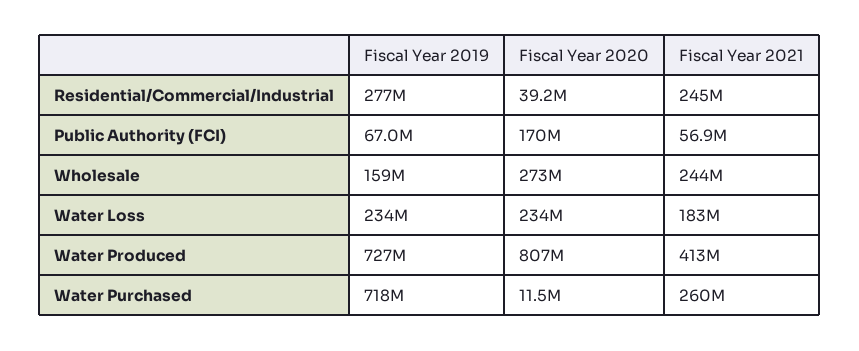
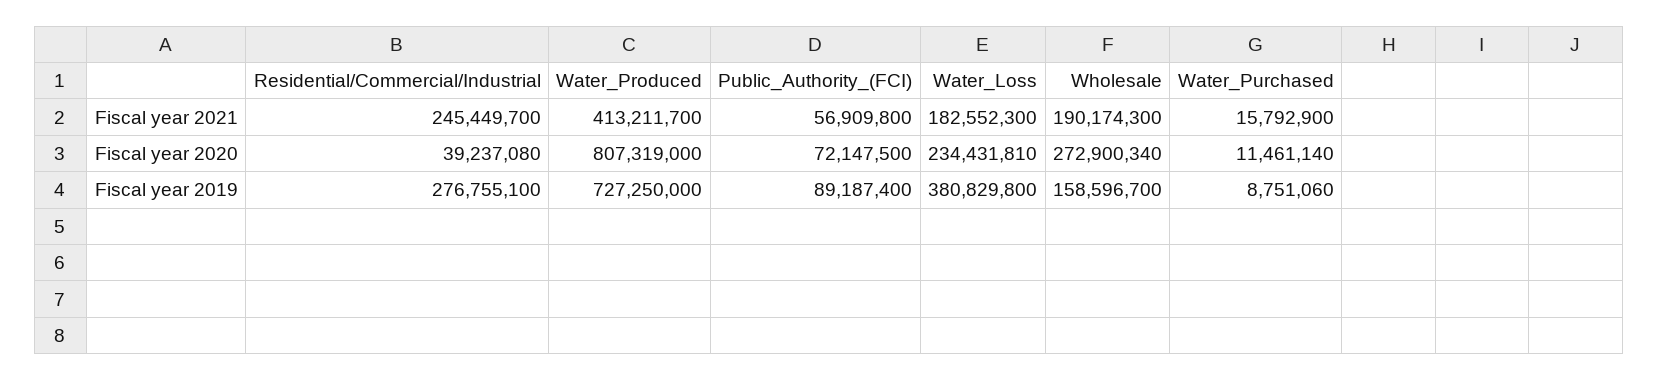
  {
    "Fiscal Year 2019": {
      "Residential/Commercial/Industrial": 276755100,
-     "Public Authority (FCI)": 67000000,
+     "Public Authority (FCI)": 89187400,
      "Wholesale": 158596700,
-     "Water Loss": 234000000,
+     "Water Loss": 380829800,
      "Water Produced": 727250000,
-     "Water Purchased": 718000000
+     "Water Purchased": 8751060
    },
    "Fiscal Year 2020": {
      "Residential/Commercial/Industrial": 39237080,
-     "Public Authority (FCI)": 170000000,
+     "Public Authority (FCI)": 72147500,
      "Wholesale": 272900340,
      "Water Loss": 234431810,
      "Water Produced": 807319000,
      "Water Purchased": 11461140
    },
    "Fiscal Year 2021": {
      "Residential/Commercial/Industrial": 245449700,
      "Public Authority (FCI)": 56909800,
-     "Wholesale": 244000000,
+     "Wholesale": 190174300,
      "Water Loss": 182552300,
      "Water Produced": 413211700,
-     "Water Purchased": 260000000
+     "Water Purchased": 15792900
    }
  }

